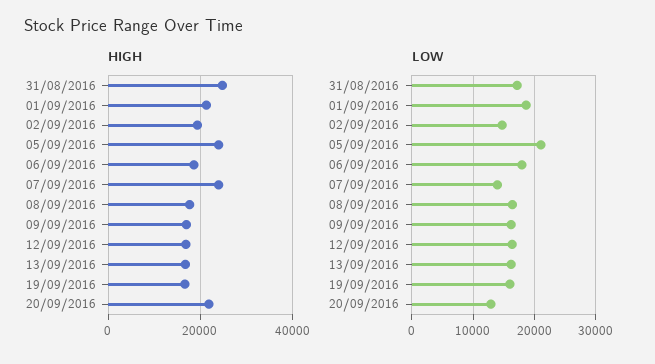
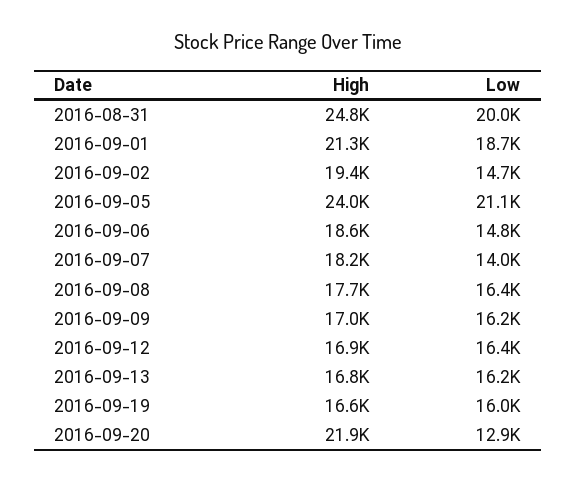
  {
    "HIGH": {
      "31/08/2016": 24800,
      "01/09/2016": 21300,
      "02/09/2016": 19400,
      "05/09/2016": 24000,
      "06/09/2016": 18600,
-     "07/09/2016": 24000,
+     "07/09/2016": 18200,
      "08/09/2016": 17700,
      "09/09/2016": 17000,
      "12/09/2016": 16900,
      "13/09/2016": 16800,
      "19/09/2016": 16600,
      "20/09/2016": 21900
    },
    "LOW": {
-     "31/08/2016": 17000,
+     "31/08/2016": 20000,
      "01/09/2016": 18700,
      "02/09/2016": 14700,
      "05/09/2016": 21100,
-     "06/09/2016": 18000,
+     "06/09/2016": 14800,
      "07/09/2016": 14000,
      "08/09/2016": 16400,
      "09/09/2016": 16200,
      "12/09/2016": 16400,
      "13/09/2016": 16200,
      "19/09/2016": 16000,
      "20/09/2016": 12900
    }
  }

